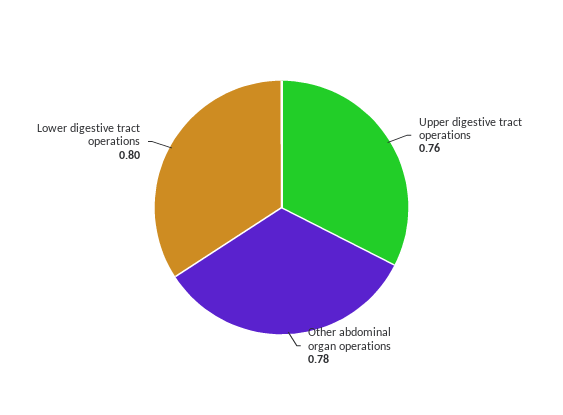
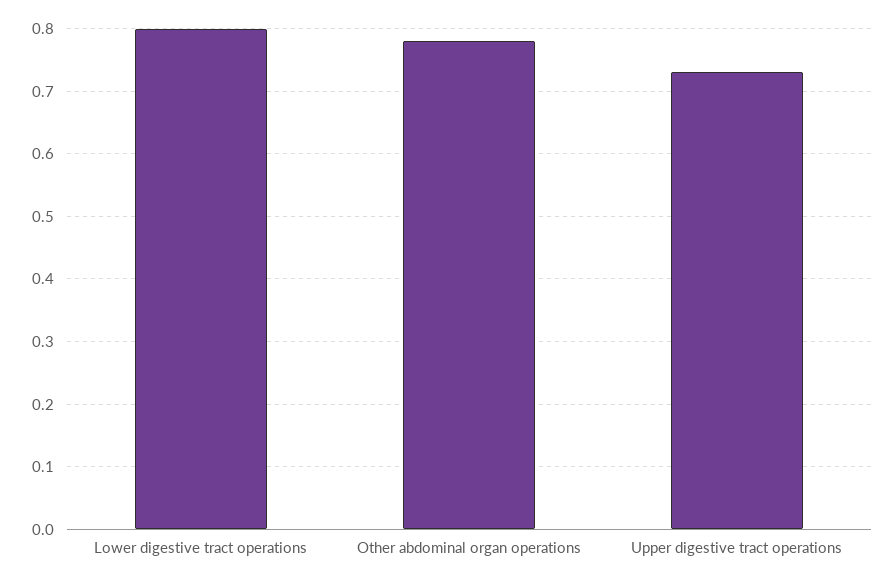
  {
-   "Upper digestive tract operations": 0.76,
+   "Upper digestive tract operations": 0.73,
    "Other abdominal organ operations": 0.78,
    "Lower digestive tract operations": 0.8
  }

